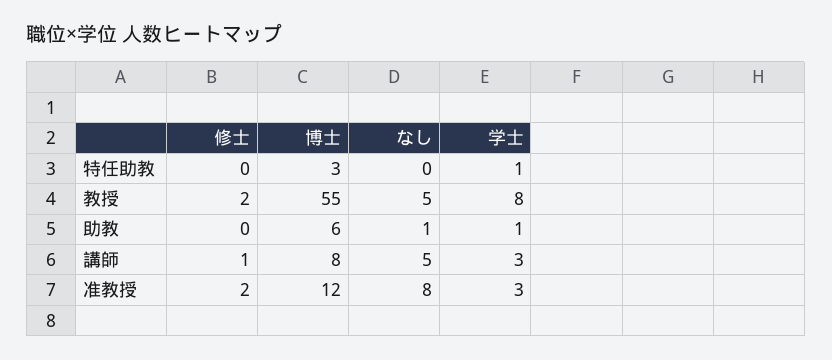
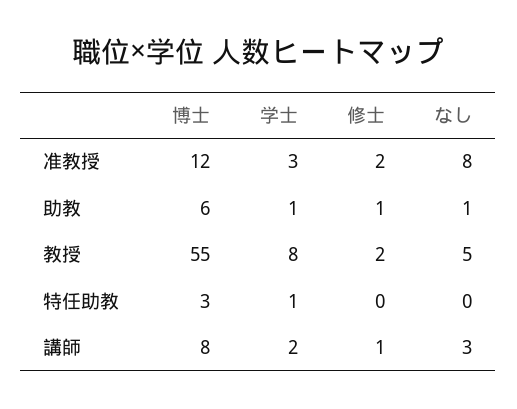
  {
    "修士": {
      "特任助教": 0,
      "教授": 2,
-     "助教": 0,
+     "助教": 1,
      "講師": 1,
      "准教授": 2
    },
    "博士": {
      "特任助教": 3,
      "教授": 55,
      "助教": 6,
      "講師": 8,
      "准教授": 12
    },
    "なし": {
      "特任助教": 0,
      "教授": 5,
      "助教": 1,
-     "講師": 5,
+     "講師": 3,
      "准教授": 8
    },
    "学士": {
      "特任助教": 1,
      "教授": 8,
      "助教": 1,
-     "講師": 3,
+     "講師": 2,
      "准教授": 3
    }
  }

